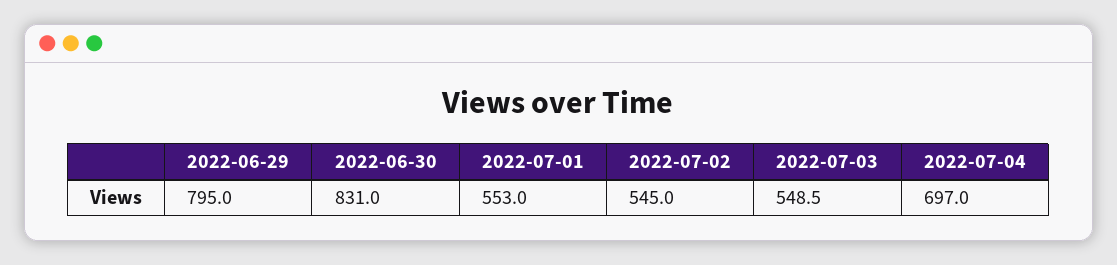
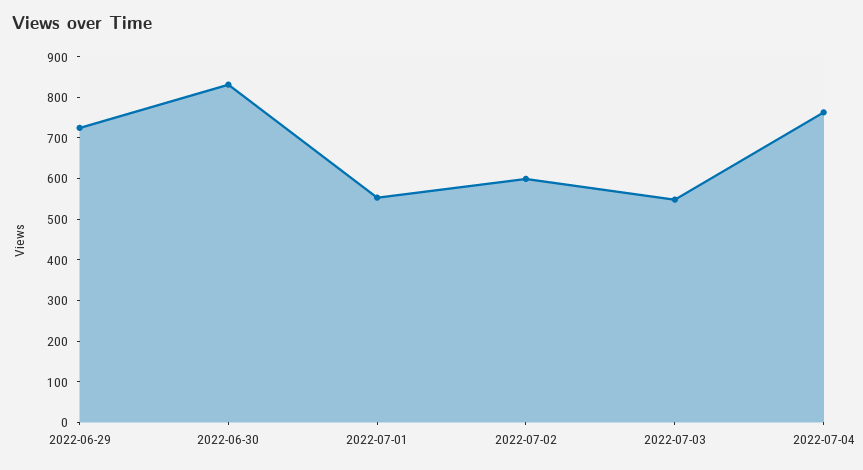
  {
-   "2022-06-29": 795,
+   "2022-06-29": 720,
    "2022-06-30": 831,
    "2022-07-01": 553,
-   "2022-07-02": 545,
+   "2022-07-02": 600,
    "2022-07-03": 548.5,
-   "2022-07-04": 697
+   "2022-07-04": 760
  }

